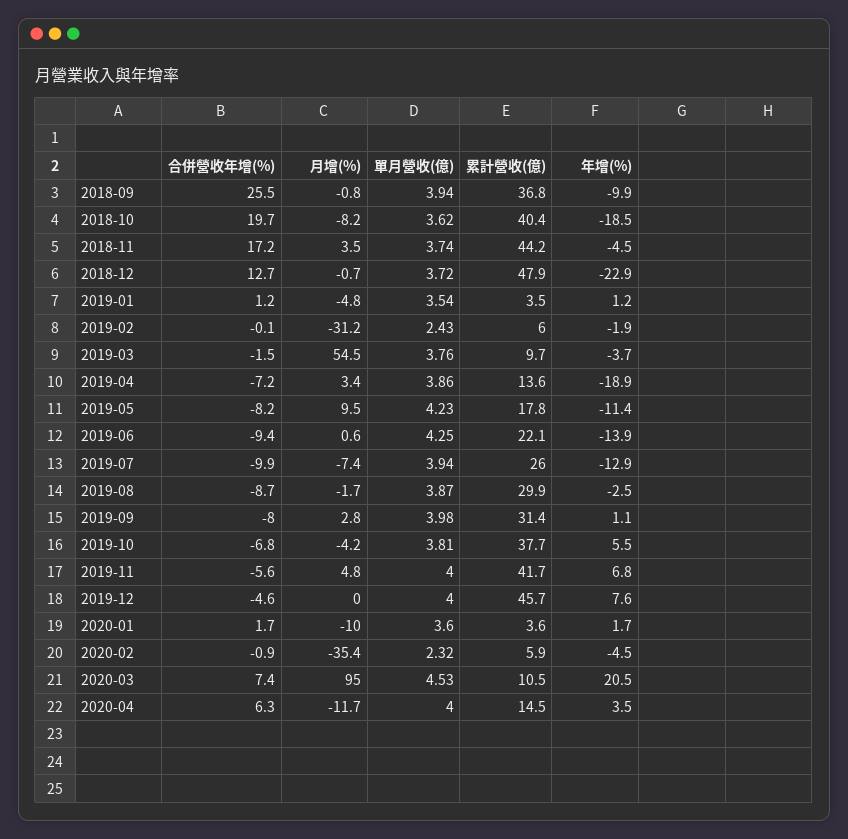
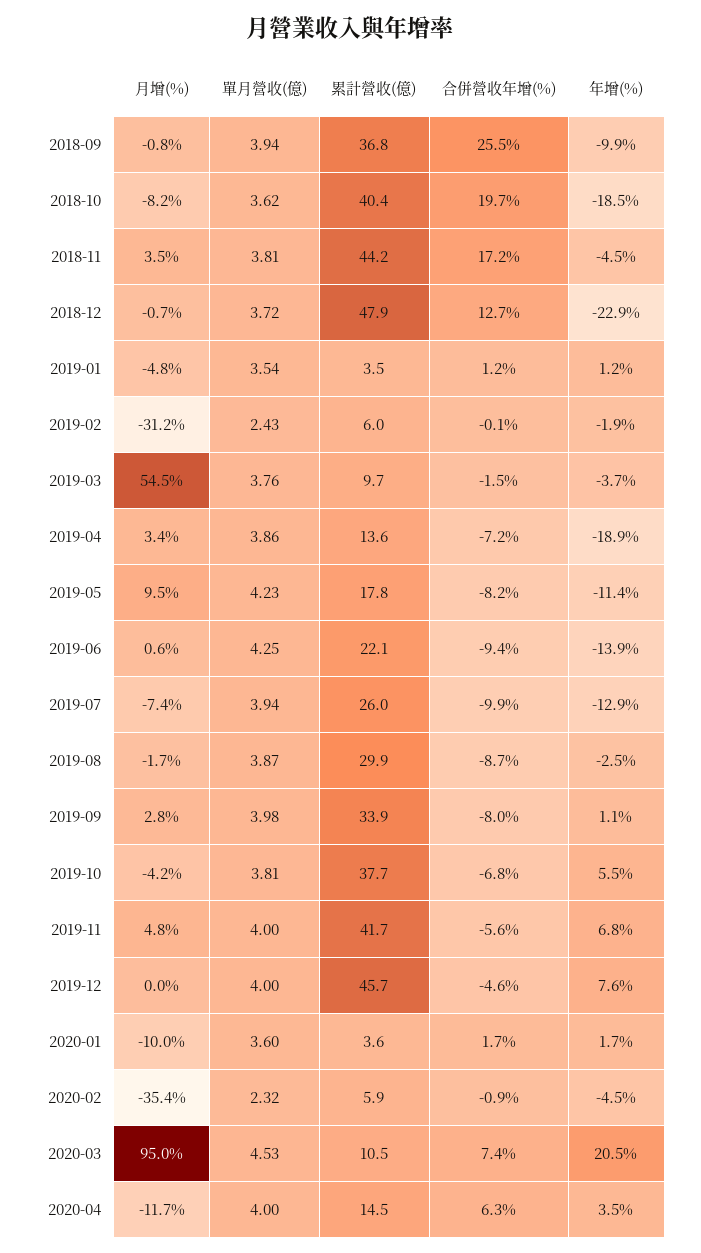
  {
    "合併營收年增(%)": {
      "2018-09": 25.5,
      "2018-10": 19.7,
      "2018-11": 17.2,
      "2018-12": 12.7,
      "2019-01": 1.2,
      "2019-02": -0.1,
      "2019-03": -1.5,
      "2019-04": -7.2,
      "2019-05": -8.2,
      "2019-06": -9.4,
      "2019-07": -9.9,
      "2019-08": -8.7,
      "2019-09": -8,
      "2019-10": -6.8,
      "2019-11": -5.6,
      "2019-12": -4.6,
      "2020-01": 1.7,
      "2020-02": -0.9,
      "2020-03": 7.4,
      "2020-04": 6.3
    },
    "月增(%)": {
      "2018-09": -0.8,
      "2018-10": -8.2,
      "2018-11": 3.5,
      "2018-12": -0.7,
      "2019-01": -4.8,
      "2019-02": -31.2,
      "2019-03": 54.5,
      "2019-04": 3.4,
      "2019-05": 9.5,
      "2019-06": 0.6,
      "2019-07": -7.4,
      "2019-08": -1.7,
      "2019-09": 2.8,
      "2019-10": -4.2,
      "2019-11": 4.8,
      "2019-12": 0,
      "2020-01": -10,
      "2020-02": -35.4,
      "2020-03": 95,
      "2020-04": -11.7
    },
    "單月營收(億)": {
      "2018-09": 3.94,
      "2018-10": 3.62,
-     "2018-11": 3.74,
+     "2018-11": 3.81,
      "2018-12": 3.72,
      "2019-01": 3.54,
      "2019-02": 2.43,
      "2019-03": 3.76,
      "2019-04": 3.86,
      "2019-05": 4.23,
      "2019-06": 4.25,
      "2019-07": 3.94,
      "2019-08": 3.87,
      "2019-09": 3.98,
      "2019-10": 3.81,
      "2019-11": 4,
      "2019-12": 4,
      "2020-01": 3.6,
      "2020-02": 2.32,
      "2020-03": 4.53,
      "2020-04": 4
    },
    "累計營收(億)": {
      "2018-09": 36.8,
      "2018-10": 40.4,
      "2018-11": 44.2,
      "2018-12": 47.9,
      "2019-01": 3.5,
      "2019-02": 6,
      "2019-03": 9.7,
      "2019-04": 13.6,
      "2019-05": 17.8,
      "2019-06": 22.1,
      "2019-07": 26,
      "2019-08": 29.9,
-     "2019-09": 31.4,
+     "2019-09": 33.9,
      "2019-10": 37.7,
      "2019-11": 41.7,
      "2019-12": 45.7,
      "2020-01": 3.6,
      "2020-02": 5.9,
      "2020-03": 10.5,
      "2020-04": 14.5
    },
    "年增(%)": {
      "2018-09": -9.9,
      "2018-10": -18.5,
      "2018-11": -4.5,
      "2018-12": -22.9,
      "2019-01": 1.2,
      "2019-02": -1.9,
      "2019-03": -3.7,
      "2019-04": -18.9,
      "2019-05": -11.4,
      "2019-06": -13.9,
      "2019-07": -12.9,
      "2019-08": -2.5,
      "2019-09": 1.1,
      "2019-10": 5.5,
      "2019-11": 6.8,
      "2019-12": 7.6,
      "2020-01": 1.7,
      "2020-02": -4.5,
      "2020-03": 20.5,
      "2020-04": 3.5
    }
  }

